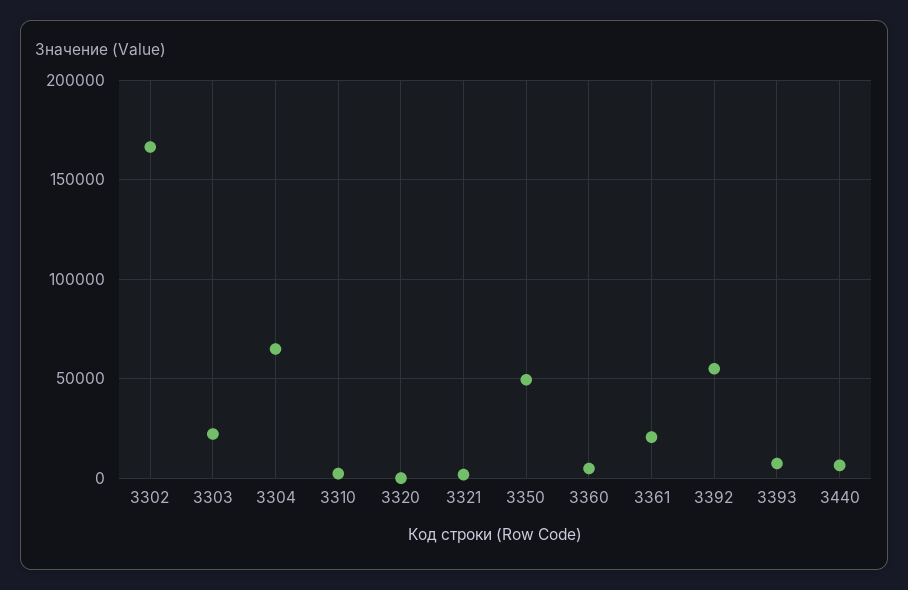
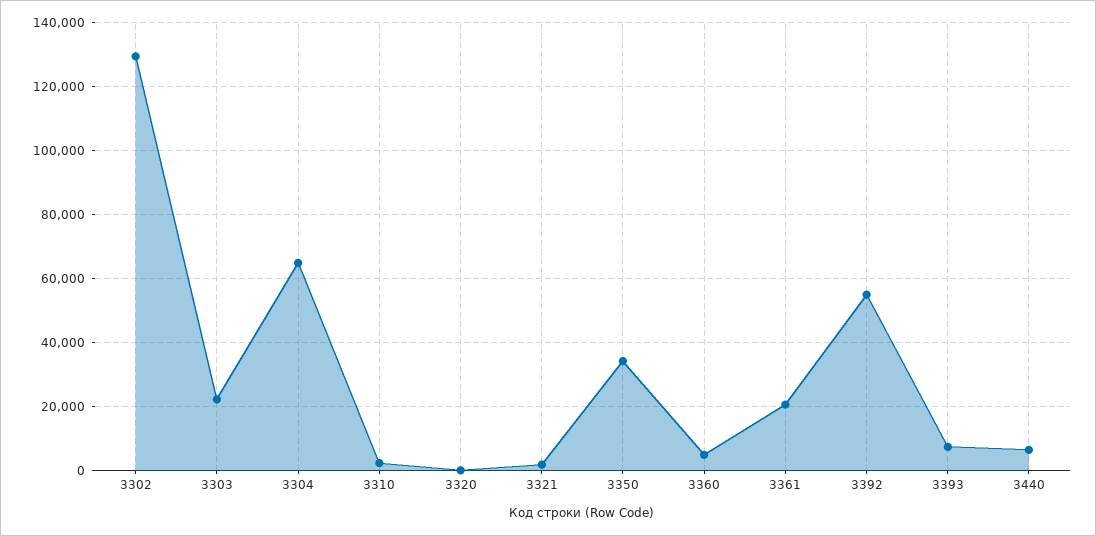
  {
-   "3302": 165000,
+   "3302": 130000,
    "3303": 22000,
    "3304": 64000,
    "3310": 2000,
    "3320": 0,
    "3321": 2000,
-   "3350": 50000,
+   "3350": 34000,
    "3360": 4000,
    "3361": 20000,
    "3392": 56000,
    "3393": 8000,
    "3440": 6000
  }

